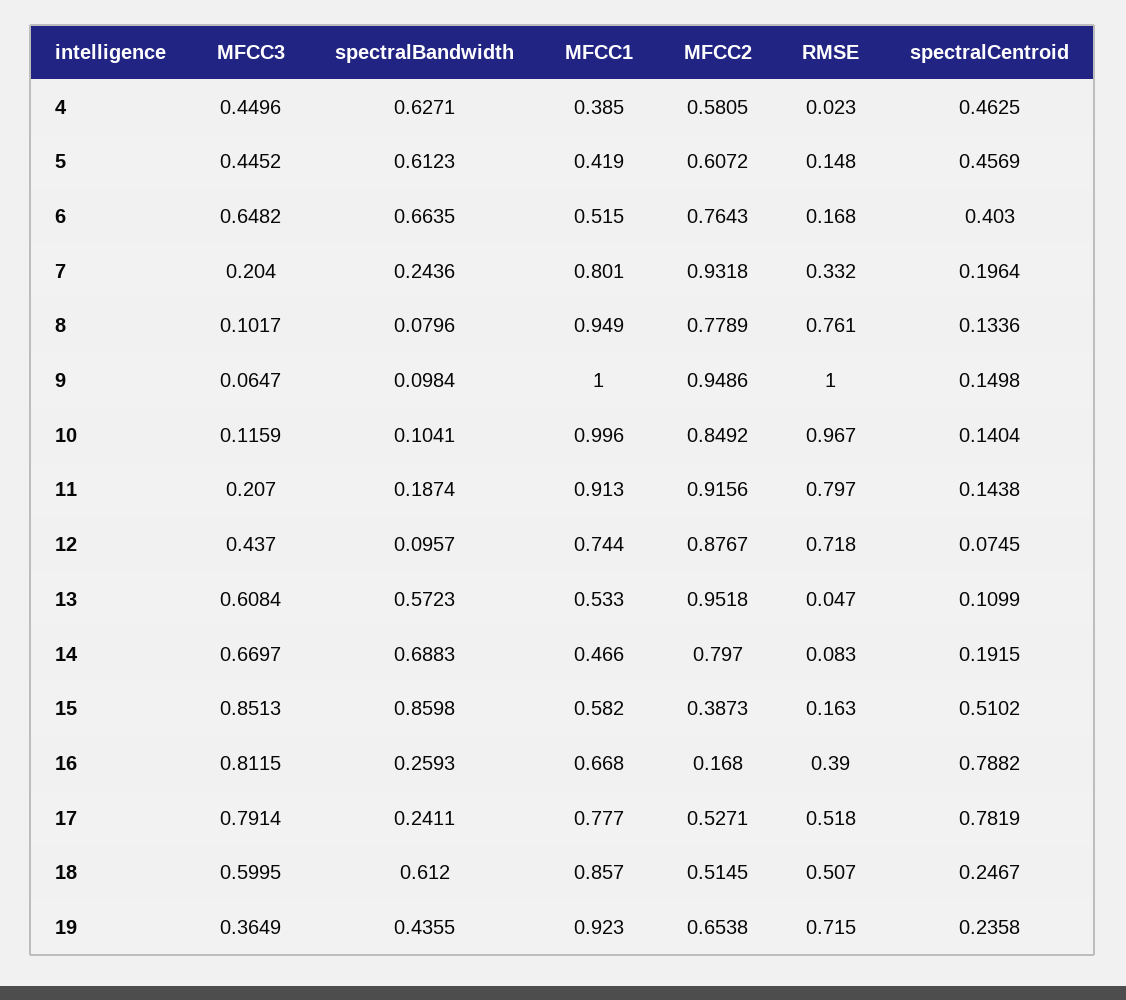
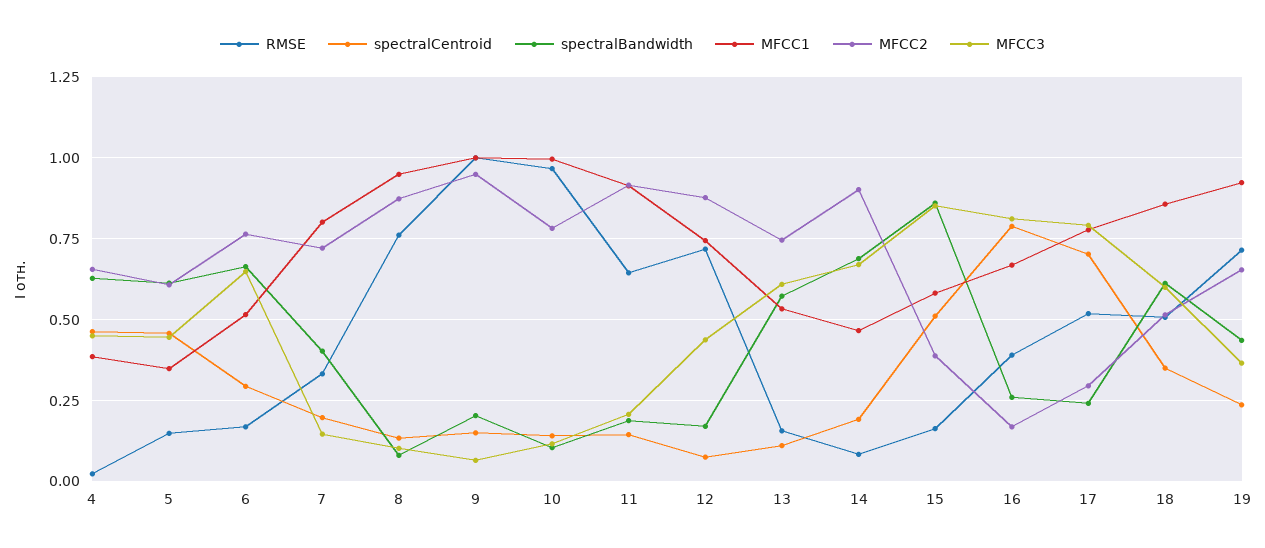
  {
    "MFCC3": {
      "4": 0.4496,
      "5": 0.4452,
      "6": 0.6482,
-     "7": 0.204,
+     "7": 0.15,
      "8": 0.1017,
      "9": 0.0647,
      "10": 0.1159,
      "11": 0.207,
      "12": 0.437,
      "13": 0.6084,
      "14": 0.6697,
      "15": 0.8513,
      "16": 0.8115,
      "17": 0.7914,
      "18": 0.5995,
      "19": 0.3649
    },
    "spectralBandwidth": {
      "4": 0.6271,
      "5": 0.6123,
      "6": 0.6635,
-     "7": 0.2436,
+     "7": 0.4,
      "8": 0.0796,
-     "9": 0.0984,
+     "9": 0.2,
      "10": 0.1041,
      "11": 0.1874,
-     "12": 0.0957,
+     "12": 0.175,
      "13": 0.5723,
      "14": 0.6883,
      "15": 0.8598,
      "16": 0.2593,
      "17": 0.2411,
      "18": 0.612,
      "19": 0.4355
    },
    "MFCC1": {
      "4": 0.385,
-     "5": 0.419,
+     "5": 0.35,
      "6": 0.515,
      "7": 0.801,
      "8": 0.949,
      "9": 1,
      "10": 0.996,
      "11": 0.913,
      "12": 0.744,
      "13": 0.533,
      "14": 0.466,
      "15": 0.582,
      "16": 0.668,
      "17": 0.777,
      "18": 0.857,
      "19": 0.923
    },
    "MFCC2": {
-     "4": 0.5805,
+     "4": 0.65,
      "5": 0.6072,
      "6": 0.7643,
-     "7": 0.9318,
+     "7": 0.725,
-     "8": 0.7789,
+     "8": 0.875,
      "9": 0.9486,
-     "10": 0.8492,
+     "10": 0.775,
      "11": 0.9156,
      "12": 0.8767,
-     "13": 0.9518,
+     "13": 0.75,
-     "14": 0.797,
+     "14": 0.9,
      "15": 0.3873,
      "16": 0.168,
-     "17": 0.5271,
+     "17": 0.3,
      "18": 0.5145,
      "19": 0.6538
    },
    "RMSE": {
      "4": 0.023,
      "5": 0.148,
      "6": 0.168,
      "7": 0.332,
      "8": 0.761,
      "9": 1,
      "10": 0.967,
-     "11": 0.797,
+     "11": 0.65,
      "12": 0.718,
-     "13": 0.047,
+     "13": 0.15,
      "14": 0.083,
      "15": 0.163,
      "16": 0.39,
      "17": 0.518,
      "18": 0.507,
      "19": 0.715
    },
    "spectralCentroid": {
      "4": 0.4625,
      "5": 0.4569,
-     "6": 0.403,
+     "6": 0.3,
      "7": 0.1964,
      "8": 0.1336,
      "9": 0.1498,
      "10": 0.1404,
      "11": 0.1438,
      "12": 0.0745,
      "13": 0.1099,
      "14": 0.1915,
      "15": 0.5102,
      "16": 0.7882,
-     "17": 0.7819,
+     "17": 0.7,
-     "18": 0.2467,
+     "18": 0.35,
      "19": 0.2358
    }
  }

